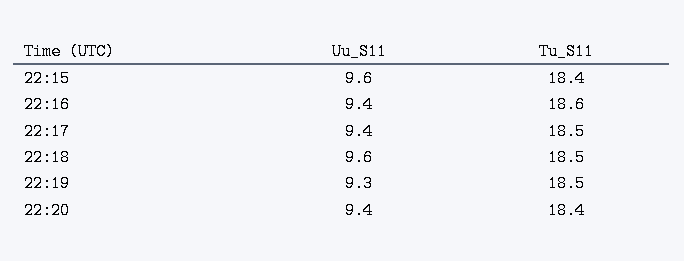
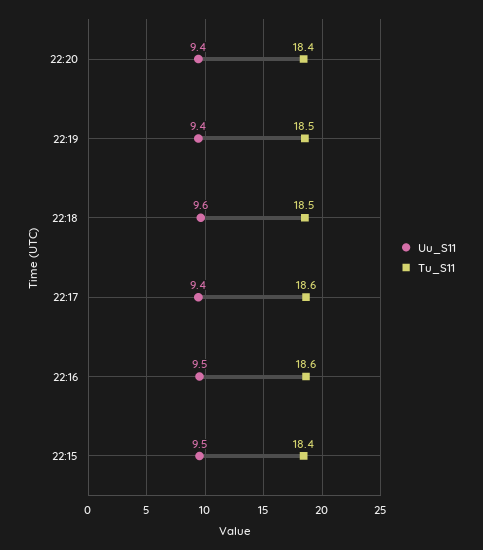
  {
    "Uu_S11": {
-     "22:15": 9.6,
+     "22:15": 9.5,
-     "22:16": 9.4,
+     "22:16": 9.5,
      "22:17": 9.4,
      "22:18": 9.6,
-     "22:19": 9.3,
+     "22:19": 9.4,
      "22:20": 9.4
    },
    "Tu_S11": {
      "22:15": 18.4,
      "22:16": 18.6,
-     "22:17": 18.5,
+     "22:17": 18.6,
      "22:18": 18.5,
      "22:19": 18.5,
      "22:20": 18.4
    }
  }

